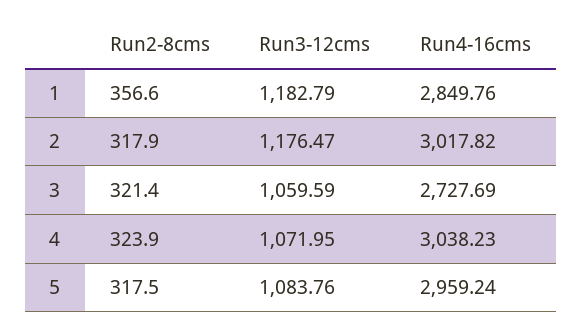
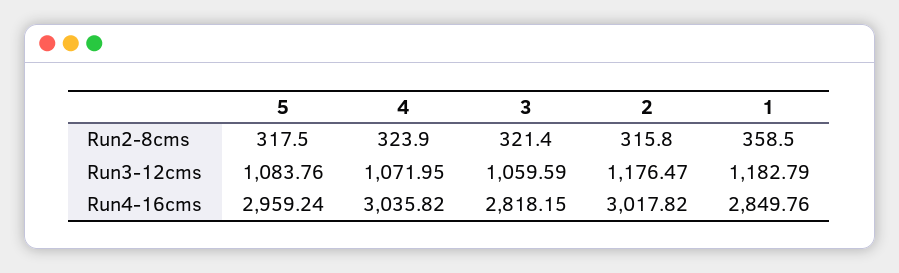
  {
    "Run2-8cms": {
-     "1": 356.6,
+     "1": 358.5,
-     "2": 317.9,
+     "2": 315.8,
      "3": 321.4,
      "4": 323.9,
      "5": 317.5
    },
    "Run3-12cms": {
      "1": 1182.79,
      "2": 1176.47,
      "3": 1059.59,
      "4": 1071.95,
      "5": 1083.76
    },
    "Run4-16cms": {
      "1": 2849.76,
      "2": 3017.82,
-     "3": 2727.69,
+     "3": 2818.15,
-     "4": 3038.23,
+     "4": 3035.82,
      "5": 2959.24
    }
  }

